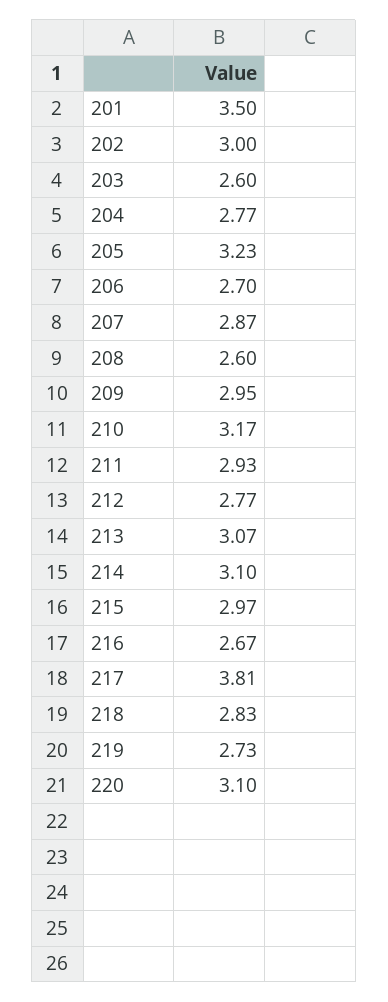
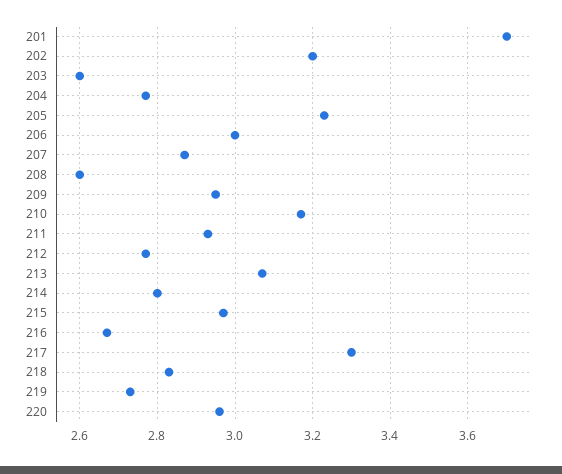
  {
-   "201": 3.5,
+   "201": 3.7,
-   "202": 3,
+   "202": 3.2,
    "203": 2.6,
    "204": 2.77,
    "205": 3.23,
-   "206": 2.7,
+   "206": 3,
    "207": 2.87,
    "208": 2.6,
    "209": 2.95,
    "210": 3.17,
    "211": 2.93,
    "212": 2.77,
    "213": 3.07,
-   "214": 3.1,
+   "214": 2.8,
    "215": 2.97,
    "216": 2.67,
-   "217": 3.81,
+   "217": 3.3,
    "218": 2.83,
    "219": 2.73,
-   "220": 3.1
+   "220": 2.95
  }

